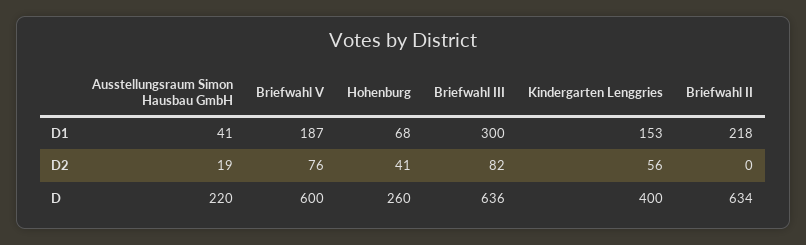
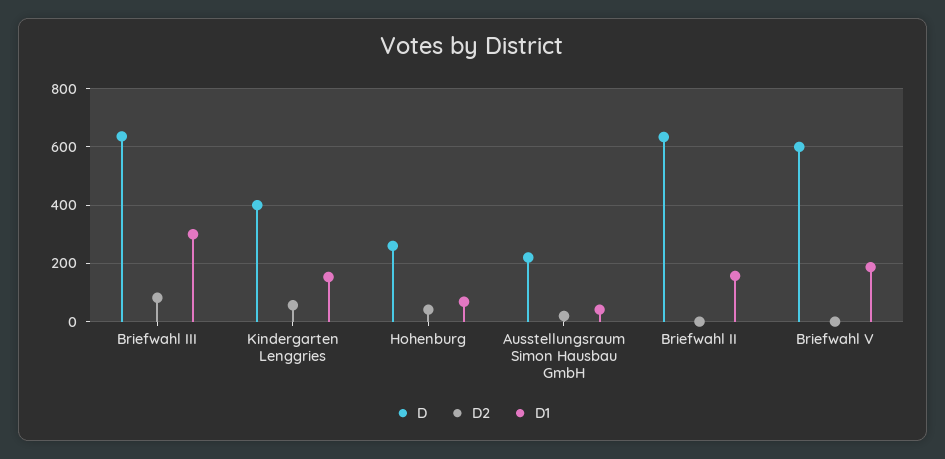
  {
    "D1": {
      "Ausstellungsraum Simon Hausbau GmbH": 41,
      "Briefwahl V": 187,
      "Hohenburg": 68,
      "Briefwahl III": 300,
      "Kindergarten Lenggries": 153,
-     "Briefwahl II": 218
+     "Briefwahl II": 150
    },
    "D2": {
      "Ausstellungsraum Simon Hausbau GmbH": 19,
-     "Briefwahl V": 76,
+     "Briefwahl V": 0,
      "Hohenburg": 41,
      "Briefwahl III": 82,
      "Kindergarten Lenggries": 56,
      "Briefwahl II": 0
    },
    "D": {
      "Ausstellungsraum Simon Hausbau GmbH": 220,
      "Briefwahl V": 600,
      "Hohenburg": 260,
      "Briefwahl III": 636,
      "Kindergarten Lenggries": 400,
      "Briefwahl II": 634
    }
  }

